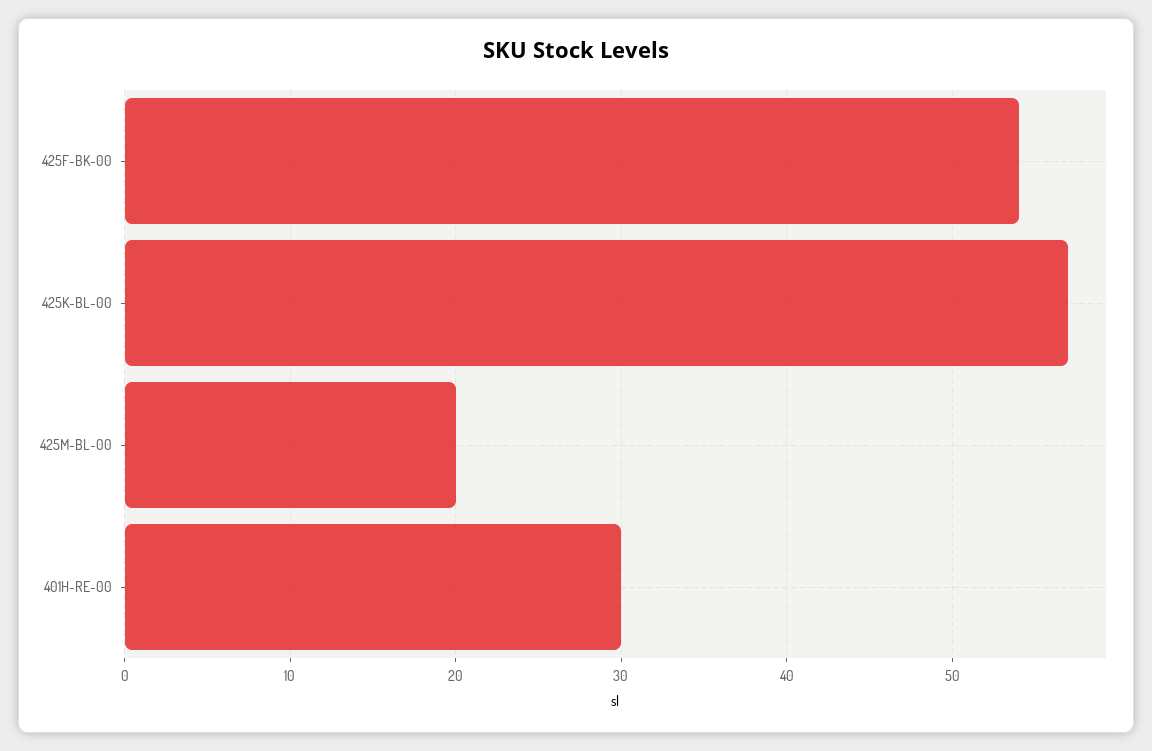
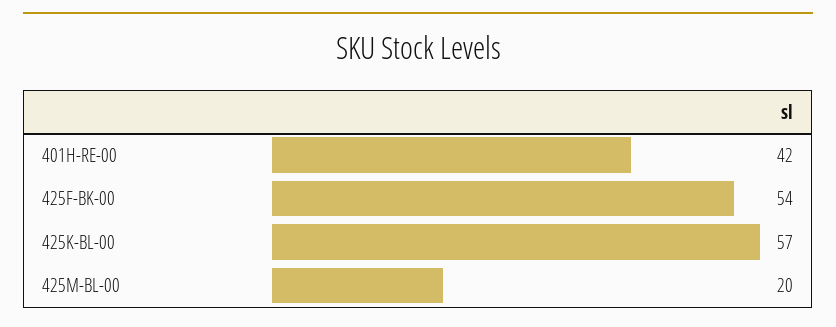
  {
    "425F-BK-00": 54,
    "425K-BL-00": 57,
    "425M-BL-00": 20,
-   "401H-RE-00": 30
+   "401H-RE-00": 42
  }

